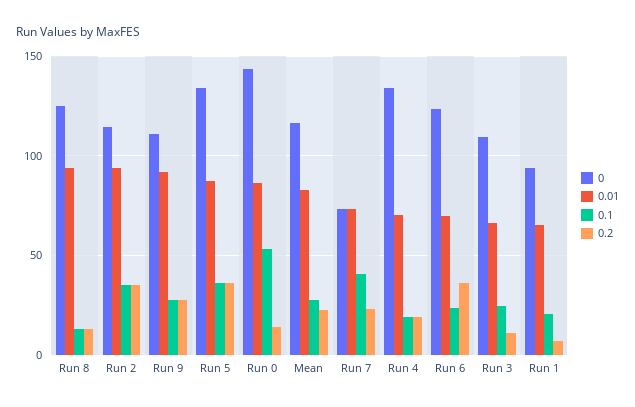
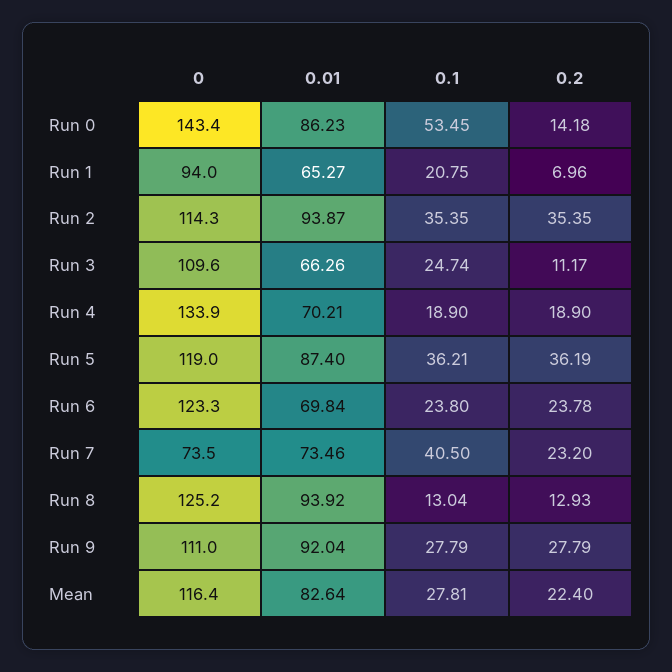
  {
    "0": {
      "Run 8": 125.2,
      "Run 2": 114.3,
      "Run 9": 111,
-     "Run 5": 135,
+     "Run 5": 119,
      "Run 0": 143.4,
      "Mean": 116.4,
      "Run 7": 73.5,
      "Run 4": 133.9,
      "Run 6": 123.3,
      "Run 3": 109.6,
      "Run 1": 94
    },
    "0.01": {
      "Run 8": 93.92,
      "Run 2": 93.87,
      "Run 9": 92.04,
      "Run 5": 87.4,
      "Run 0": 86.23,
      "Mean": 82.64,
      "Run 7": 73.46,
      "Run 4": 70.21,
      "Run 6": 69.84,
      "Run 3": 66.26,
      "Run 1": 65.27
    },
    "0.1": {
      "Run 8": 13.04,
      "Run 2": 35.35,
      "Run 9": 27.79,
      "Run 5": 36.21,
      "Run 0": 53.45,
      "Mean": 27.81,
      "Run 7": 40.5,
      "Run 4": 18.9,
      "Run 6": 23.8,
      "Run 3": 24.74,
      "Run 1": 20.75
    },
    "0.2": {
      "Run 8": 12.93,
      "Run 2": 35.35,
      "Run 9": 27.79,
      "Run 5": 36.19,
      "Run 0": 14.18,
      "Mean": 22.4,
      "Run 7": 23.2,
      "Run 4": 18.9,
-     "Run 6": 35,
+     "Run 6": 23.78,
      "Run 3": 11.17,
      "Run 1": 6.96
    }
  }

